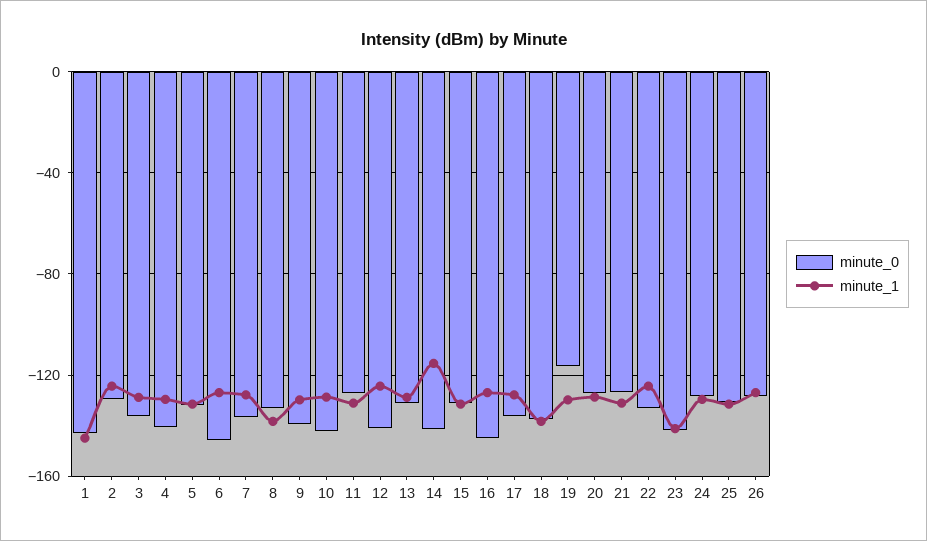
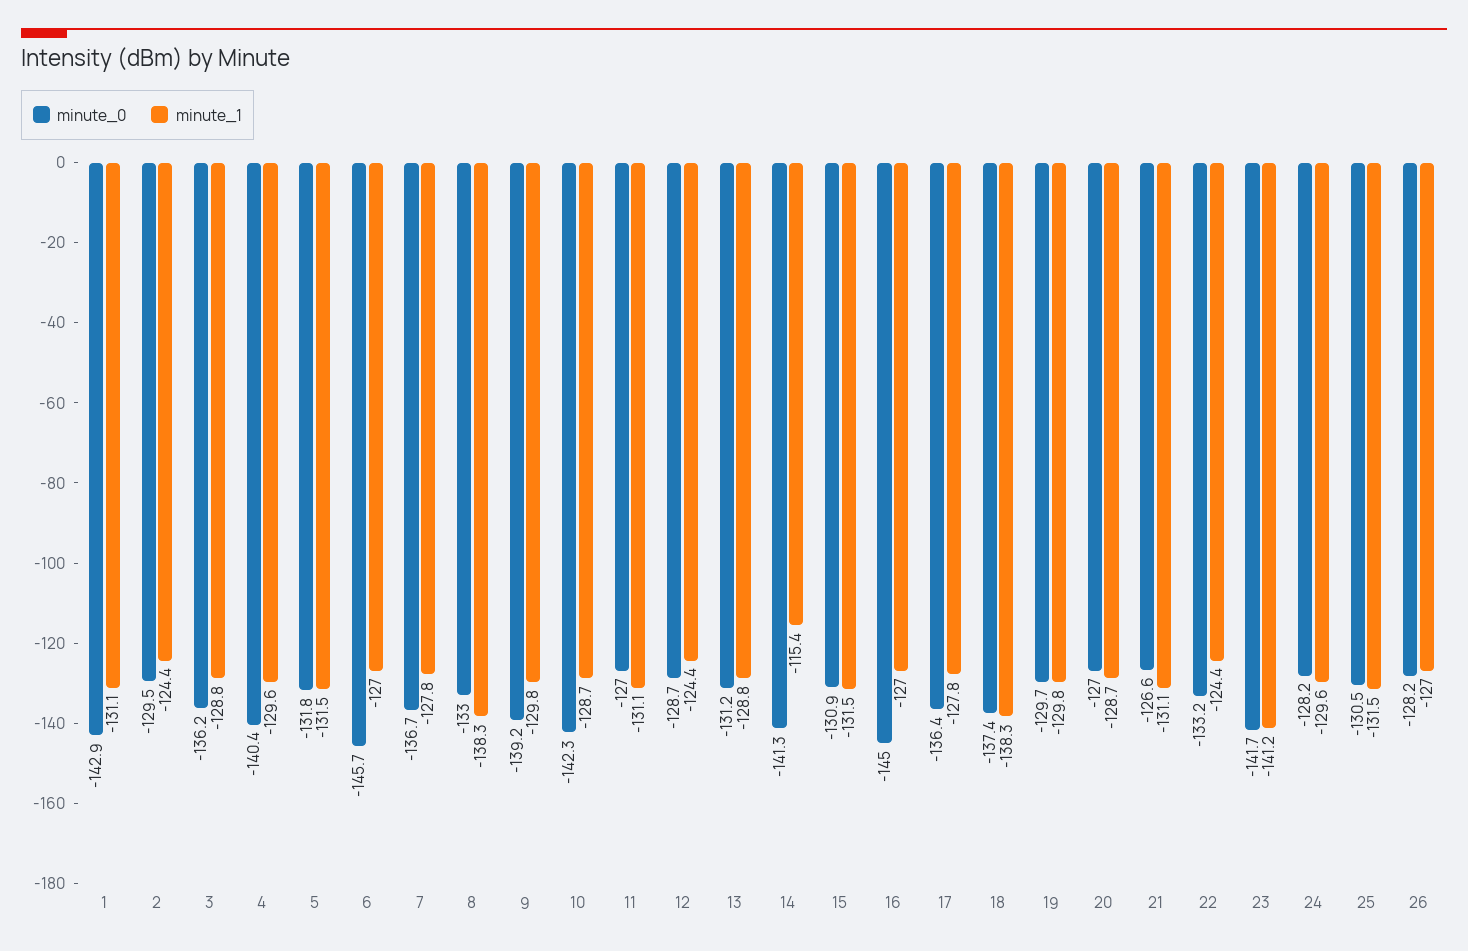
  {
    "minute_0": {
      "1": -142.9,
      "2": -129.5,
      "3": -136.2,
      "4": -140.4,
      "5": -131.8,
      "6": -145.7,
      "7": -136.7,
      "8": -133,
      "9": -139.2,
      "10": -142.3,
      "11": -127,
-     "12": -140,
+     "12": -128.7,
      "13": -131.2,
      "14": -141.3,
      "15": -130.9,
      "16": -145,
      "17": -136.4,
      "18": -137.4,
-     "19": -115,
+     "19": -129.7,
      "20": -127,
      "21": -126.6,
      "22": -133.2,
      "23": -141.7,
      "24": -128.2,
      "25": -130.5,
      "26": -128.2
    },
    "minute_1": {
-     "1": -145,
+     "1": -131.1,
      "2": -124.4,
      "3": -128.8,
      "4": -129.6,
      "5": -131.5,
      "6": -127,
      "7": -127.8,
      "8": -138.3,
      "9": -129.8,
      "10": -128.7,
      "11": -131.1,
      "12": -124.4,
      "13": -128.8,
      "14": -115.4,
      "15": -131.5,
      "16": -127,
      "17": -127.8,
      "18": -138.3,
      "19": -129.8,
      "20": -128.7,
      "21": -131.1,
      "22": -124.4,
      "23": -141.2,
      "24": -129.6,
      "25": -131.5,
      "26": -127
    }
  }

